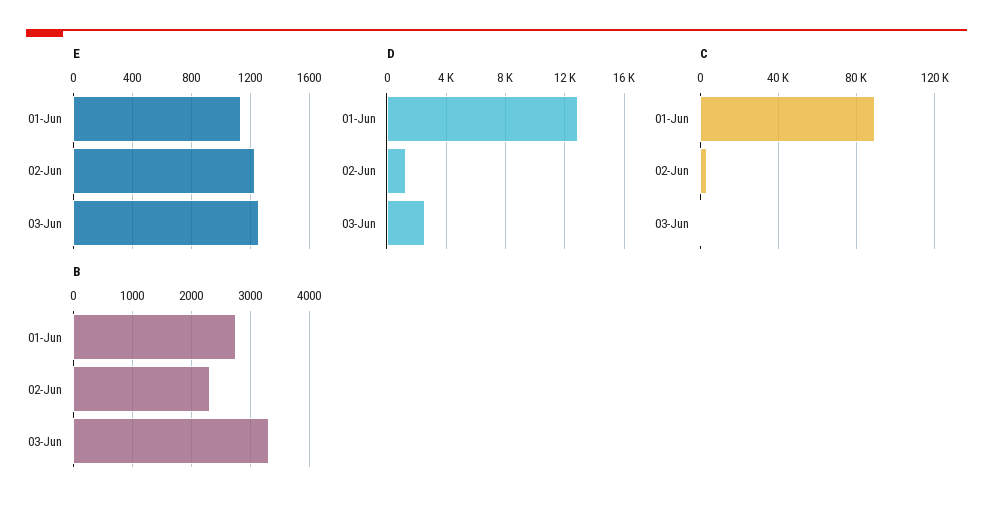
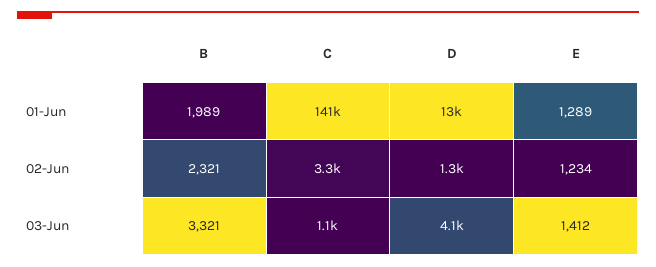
  {
    "E": {
-     "01-Jun": 1150,
+     "01-Jun": 1289,
      "02-Jun": 1234,
-     "03-Jun": 1250
+     "03-Jun": 1412
    },
    "D": {
      "01-Jun": 13000,
      "02-Jun": 1300,
-     "03-Jun": 2500
+     "03-Jun": 4100
    },
    "C": {
-     "01-Jun": 90000,
+     "01-Jun": 141000,
      "02-Jun": 3300,
      "03-Jun": 1100
    },
    "B": {
-     "01-Jun": 2800,
+     "01-Jun": 1989,
      "02-Jun": 2321,
      "03-Jun": 3321
    }
  }

